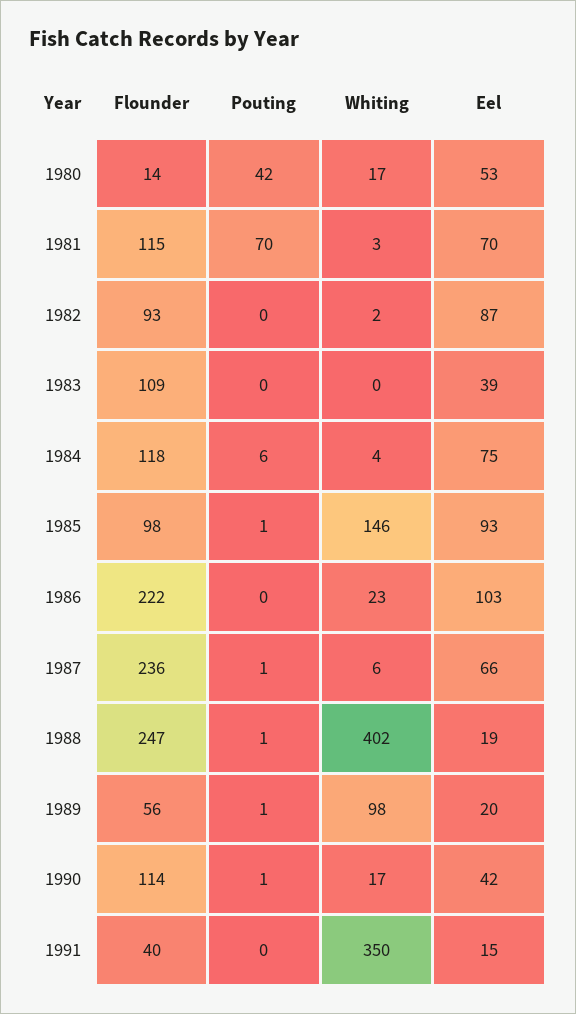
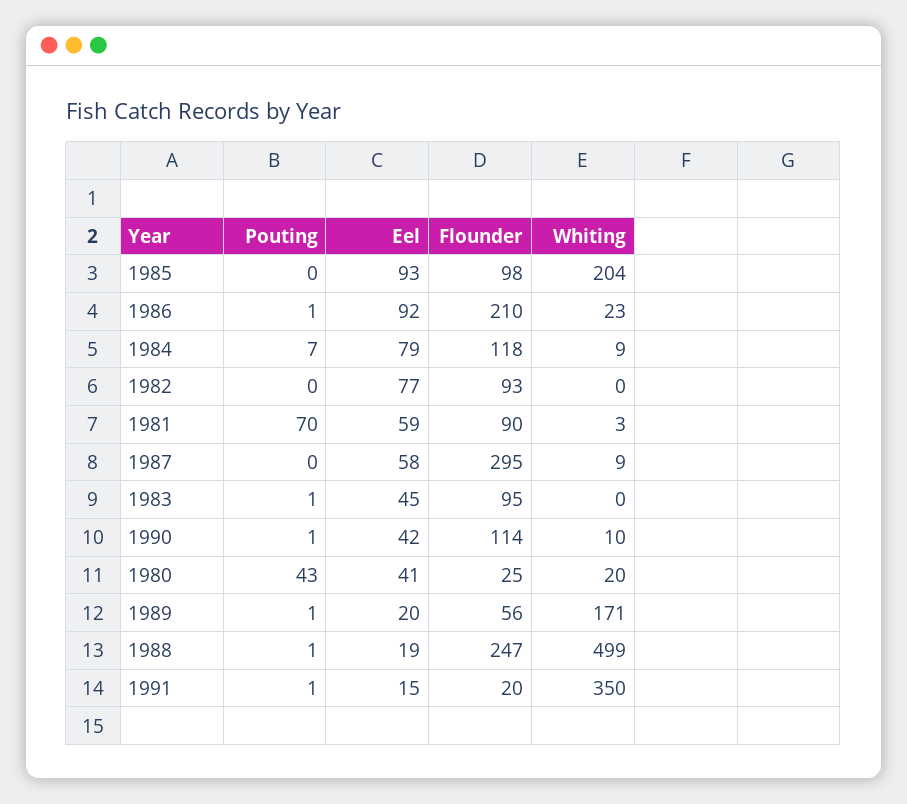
  {
    "Flounder": {
-     "1980": 14,
+     "1980": 25,
-     "1981": 115,
+     "1981": 90,
      "1982": 93,
-     "1983": 109,
+     "1983": 95,
      "1984": 118,
      "1985": 98,
-     "1986": 222,
+     "1986": 210,
-     "1987": 236,
+     "1987": 295,
      "1988": 247,
      "1989": 56,
      "1990": 114,
-     "1991": 40
+     "1991": 20
    },
    "Pouting": {
-     "1980": 42,
+     "1980": 43,
      "1981": 70,
      "1982": 0,
-     "1983": 0,
+     "1983": 1,
-     "1984": 6,
+     "1984": 7,
-     "1985": 1,
+     "1985": 0,
-     "1986": 0,
+     "1986": 1,
-     "1987": 1,
+     "1987": 0,
      "1988": 1,
      "1989": 1,
      "1990": 1,
-     "1991": 0
+     "1991": 1
    },
    "Whiting": {
-     "1980": 17,
+     "1980": 20,
      "1981": 3,
-     "1982": 2,
+     "1982": 0,
      "1983": 0,
-     "1984": 4,
+     "1984": 9,
-     "1985": 146,
+     "1985": 204,
      "1986": 23,
-     "1987": 6,
+     "1987": 9,
-     "1988": 402,
+     "1988": 499,
-     "1989": 98,
+     "1989": 171,
-     "1990": 17,
+     "1990": 10,
      "1991": 350
    },
    "Eel": {
-     "1980": 53,
+     "1980": 41,
-     "1981": 70,
+     "1981": 59,
-     "1982": 87,
+     "1982": 77,
-     "1983": 39,
+     "1983": 45,
-     "1984": 75,
+     "1984": 79,
      "1985": 93,
-     "1986": 103,
+     "1986": 92,
-     "1987": 66,
+     "1987": 58,
      "1988": 19,
      "1989": 20,
      "1990": 42,
      "1991": 15
    }
  }

